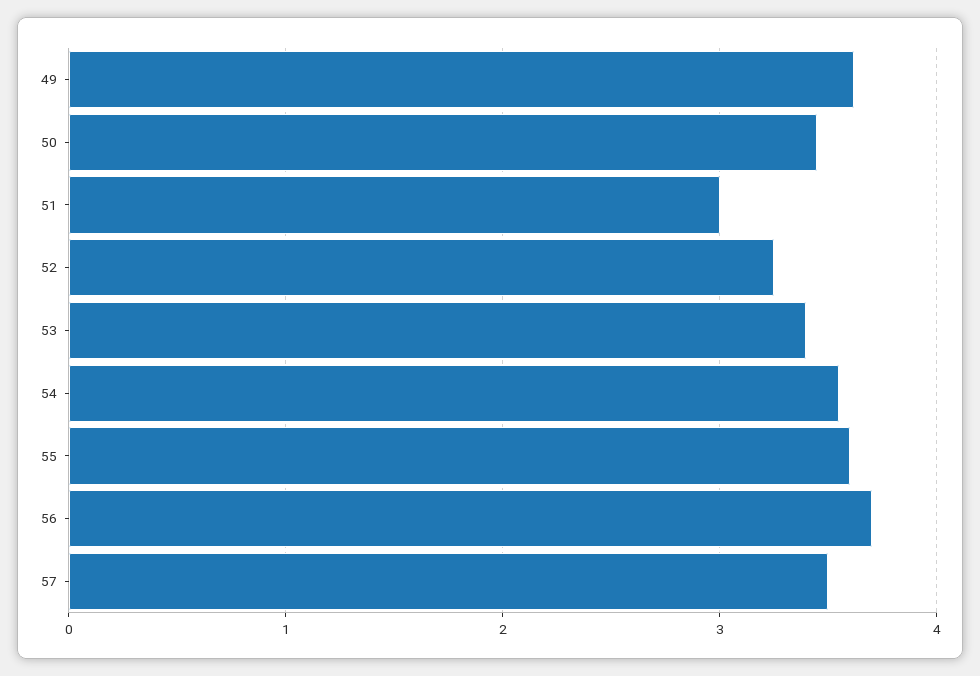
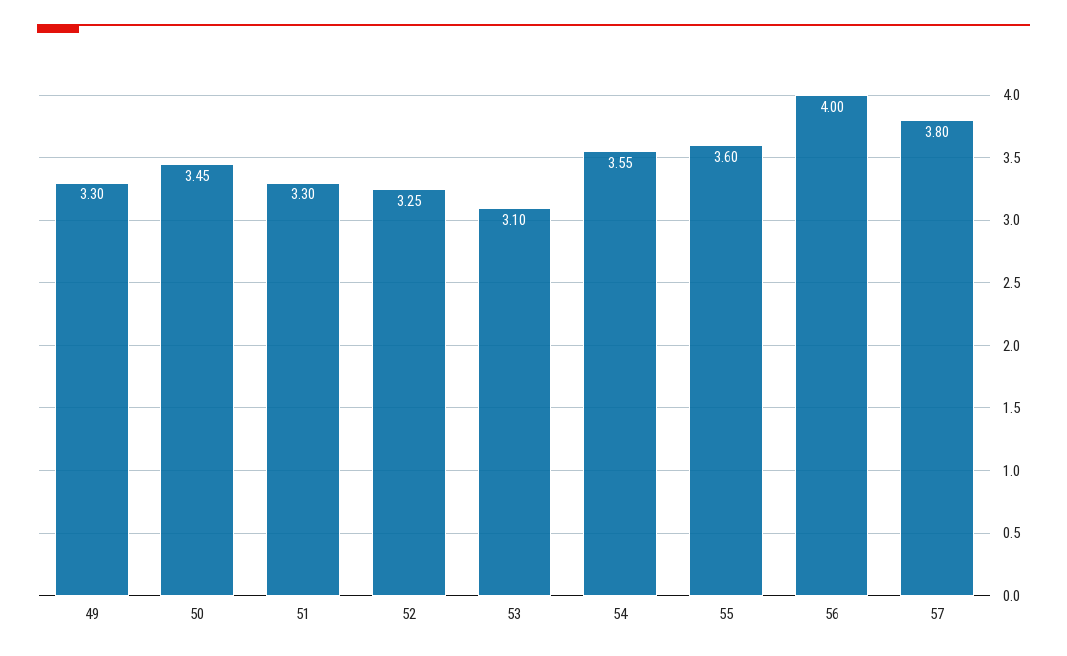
  {
-   "49": 3.6,
+   "49": 3.3,
    "50": 3.45,
-   "51": 3,
+   "51": 3.3,
    "52": 3.25,
-   "53": 3.4,
+   "53": 3.1,
    "54": 3.55,
    "55": 3.6,
-   "56": 3.7,
+   "56": 4,
-   "57": 3.5
+   "57": 3.8
  }

